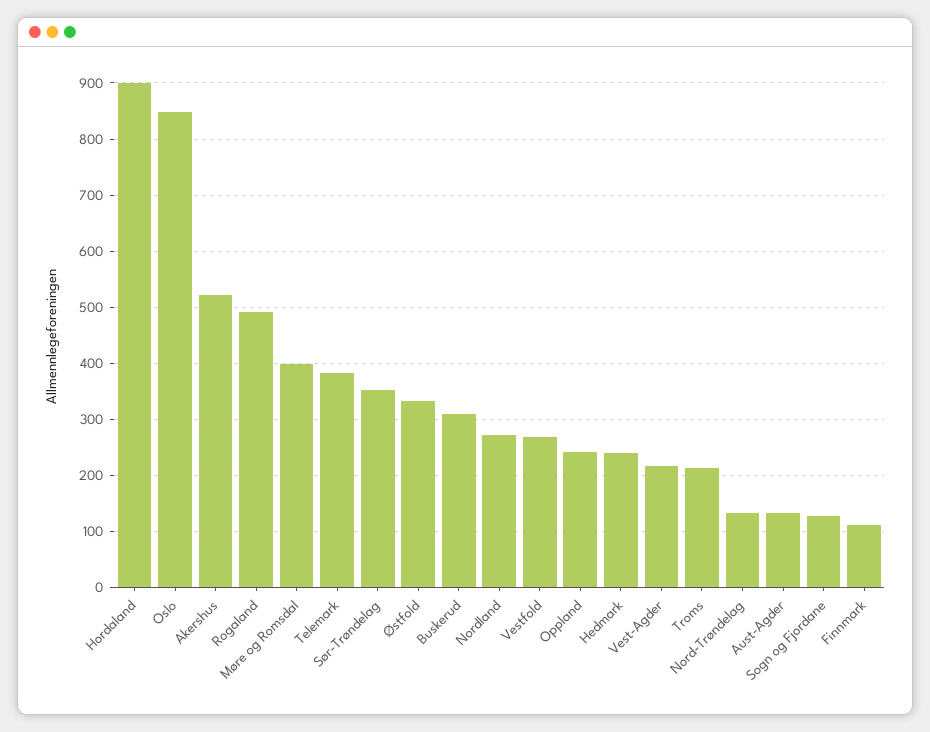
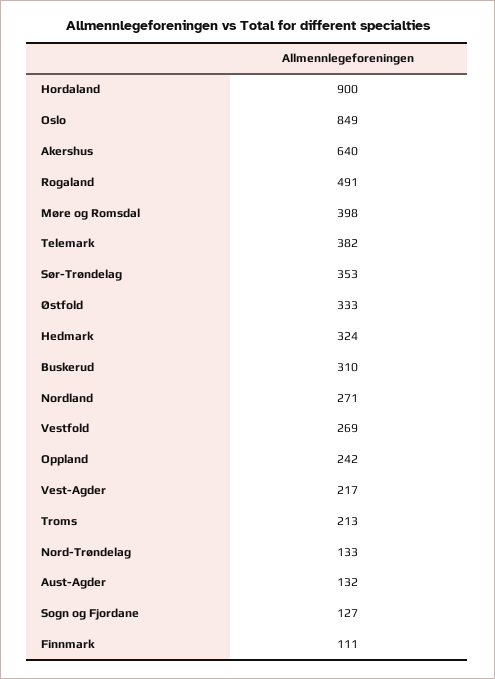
  {
    "Hordaland": 900,
    "Oslo": 849,
-   "Akershus": 520,
+   "Akershus": 640,
    "Rogaland": 491,
    "Møre og Romsdal": 398,
    "Telemark": 382,
    "Sør-Trøndelag": 353,
    "Østfold": 333,
    "Buskerud": 310,
    "Nordland": 271,
    "Vestfold": 269,
    "Oppland": 242,
-   "Hedmark": 240,
+   "Hedmark": 324,
    "Vest-Agder": 217,
    "Troms": 213,
    "Nord-Trøndelag": 133,
    "Aust-Agder": 132,
    "Sogn og Fjordane": 127,
    "Finnmark": 111
  }

